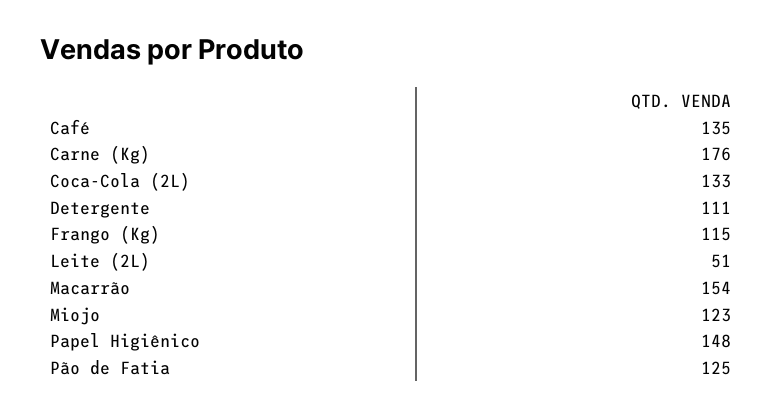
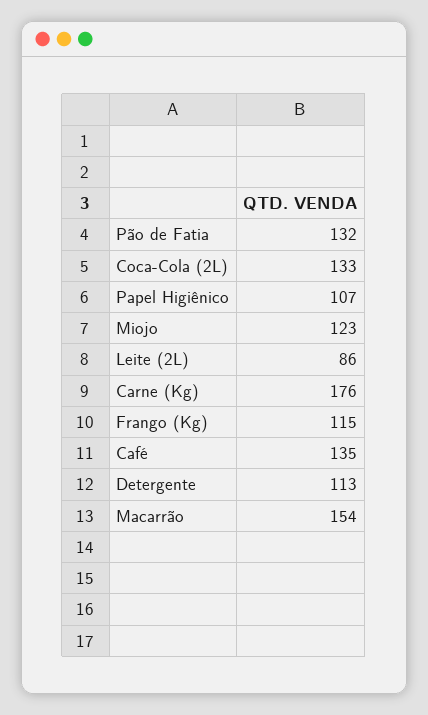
  {
    "Café": 135,
    "Carne (Kg)": 176,
    "Coca-Cola (2L)": 133,
-   "Detergente": 111,
+   "Detergente": 113,
    "Frango (Kg)": 115,
-   "Leite (2L)": 51,
+   "Leite (2L)": 86,
    "Macarrão": 154,
    "Miojo": 123,
-   "Papel Higiênico": 148,
+   "Papel Higiênico": 107,
-   "Pão de Fatia": 125
+   "Pão de Fatia": 132
  }

